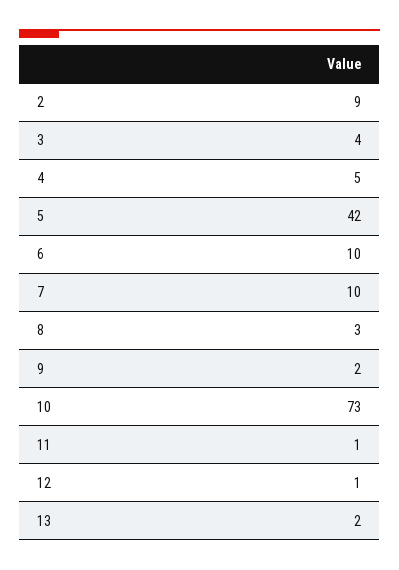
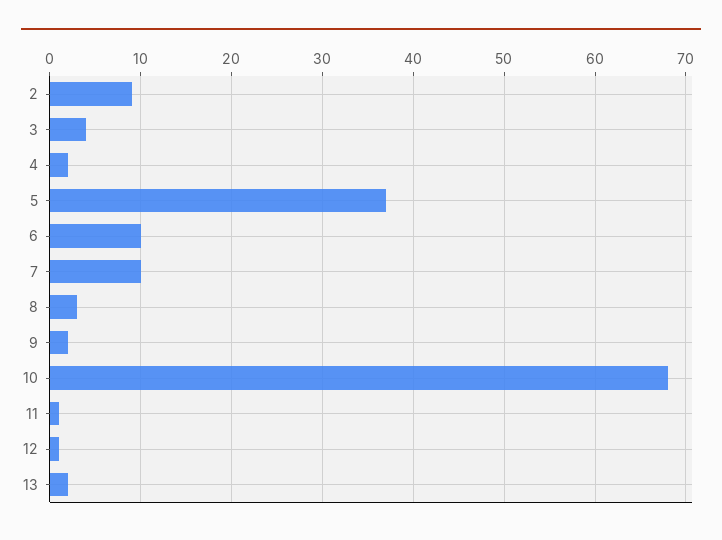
  {
    "2": 9,
    "3": 4,
-   "4": 5,
+   "4": 2,
-   "5": 42,
+   "5": 37,
    "6": 10,
    "7": 10,
    "8": 3,
    "9": 2,
-   "10": 73,
+   "10": 68,
    "11": 1,
    "12": 1,
    "13": 2
  }

